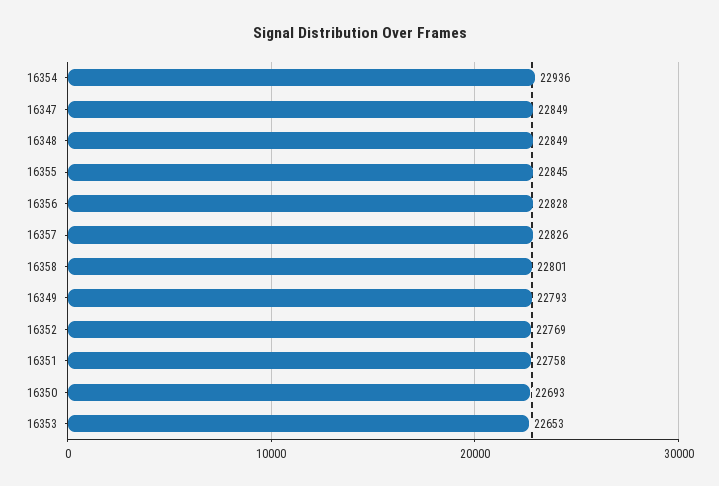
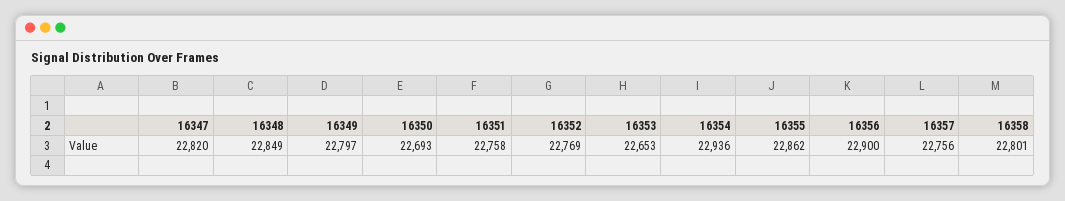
  {
    "16354": 22936,
-   "16347": 22849,
+   "16347": 22820,
    "16348": 22849,
-   "16355": 22845,
+   "16355": 22862,
-   "16356": 22828,
+   "16356": 22900,
-   "16357": 22826,
+   "16357": 22756,
    "16358": 22801,
-   "16349": 22793,
+   "16349": 22797,
    "16352": 22769,
    "16351": 22758,
    "16350": 22693,
    "16353": 22653
  }

